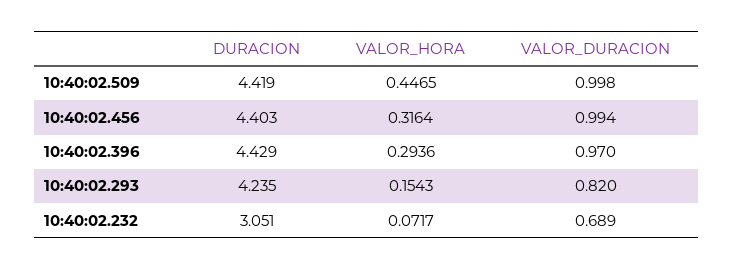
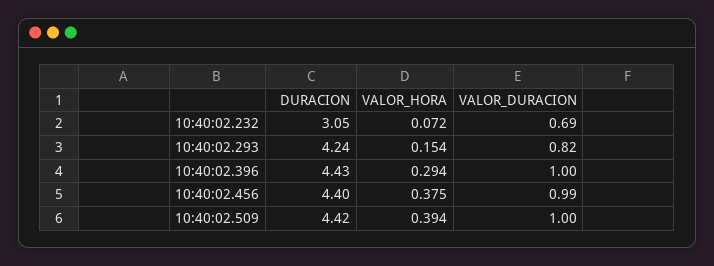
  {
    "DURACION": {
      "10:40:02.509": 4.419,
      "10:40:02.456": 4.403,
      "10:40:02.396": 4.429,
      "10:40:02.293": 4.235,
      "10:40:02.232": 3.051
    },
    "VALOR_HORA": {
-     "10:40:02.509": 0.4465,
+     "10:40:02.509": 0.394,
-     "10:40:02.456": 0.3164,
+     "10:40:02.456": 0.375,
      "10:40:02.396": 0.2936,
      "10:40:02.293": 0.1543,
      "10:40:02.232": 0.0717
    },
    "VALOR_DURACION": {
      "10:40:02.509": 0.998,
      "10:40:02.456": 0.994,
-     "10:40:02.396": 0.97,
+     "10:40:02.396": 1,
      "10:40:02.293": 0.82,
      "10:40:02.232": 0.689
    }
  }

